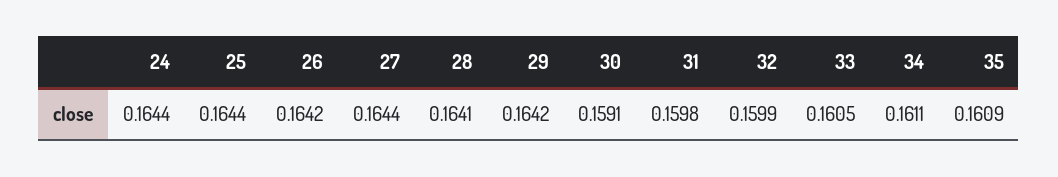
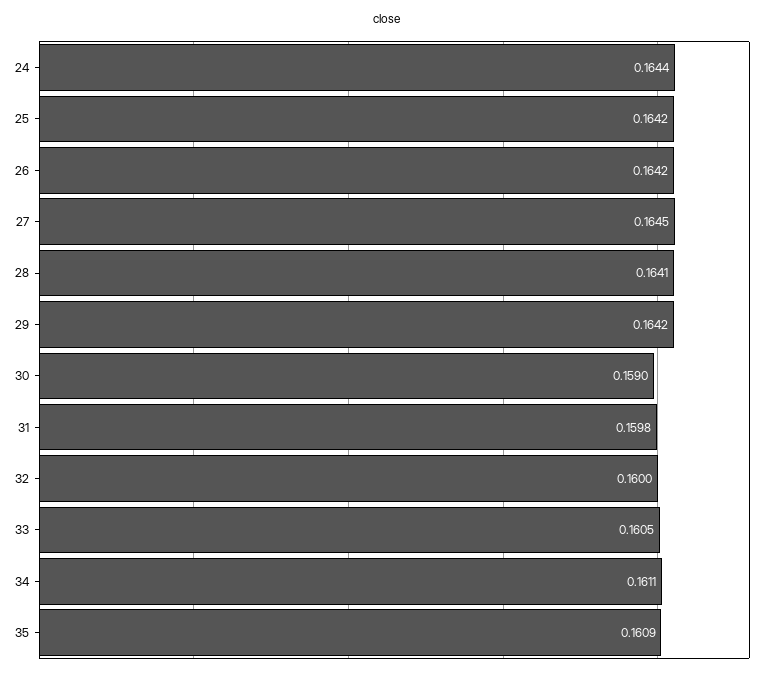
  {
    "24": 0.1644,
-   "25": 0.1644,
+   "25": 0.1642,
    "26": 0.1642,
-   "27": 0.1644,
+   "27": 0.1645,
    "28": 0.1641,
    "29": 0.1642,
-   "30": 0.1591,
+   "30": 0.159,
    "31": 0.1598,
-   "32": 0.1599,
+   "32": 0.16,
    "33": 0.1605,
    "34": 0.1611,
    "35": 0.1609
  }

